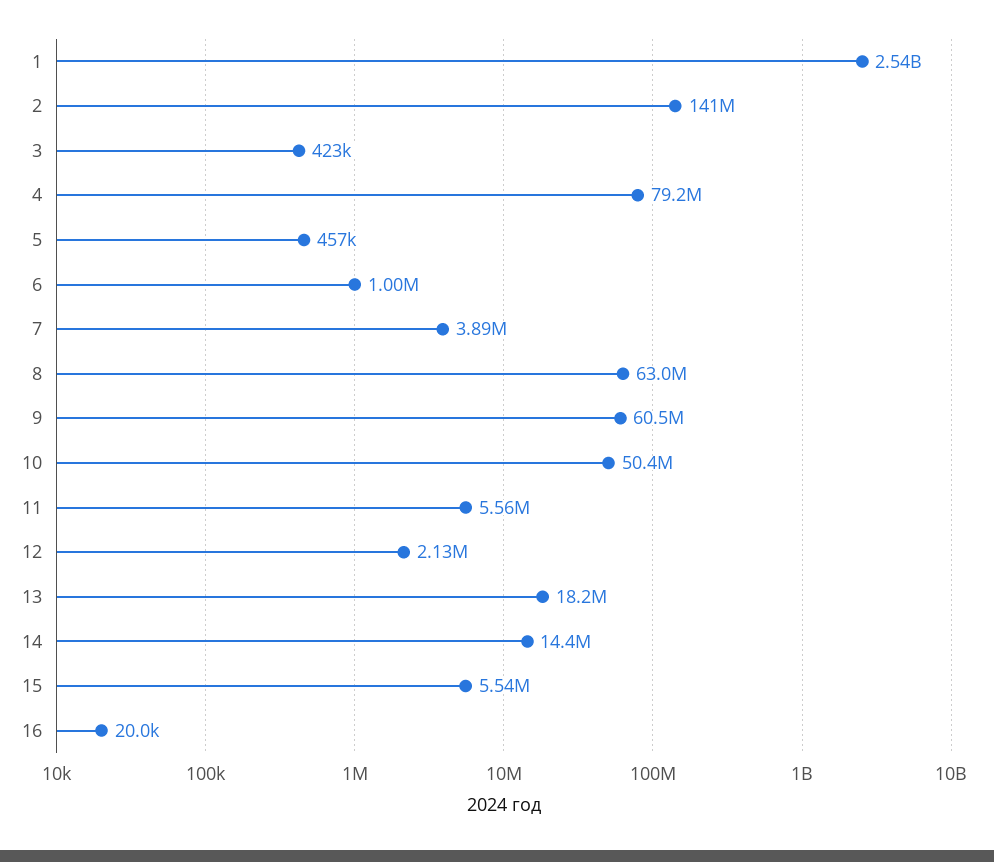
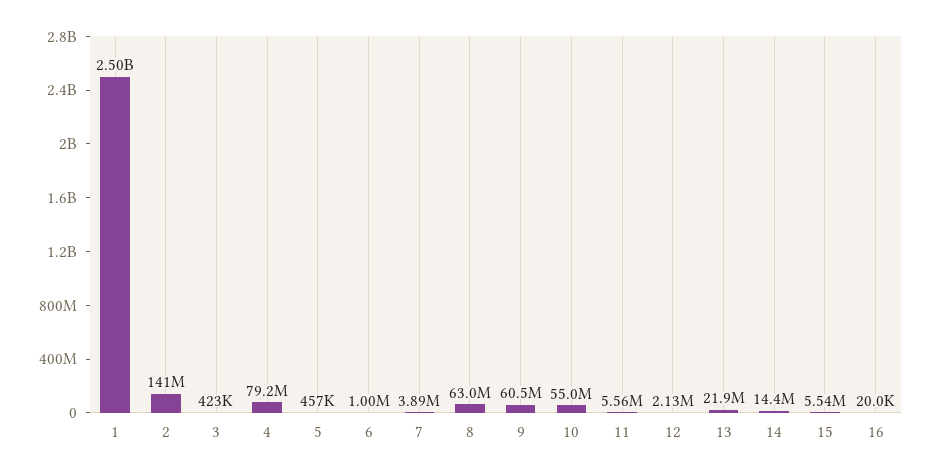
  {
-   "1": 2540000000,
+   "1": 2500000000,
    "2": 141000000,
    "3": 423000,
    "4": 79200000,
    "5": 457000,
    "6": 1000000,
    "7": 3890000,
    "8": 63000000,
    "9": 60500000,
-   "10": 50400000,
+   "10": 55000000,
    "11": 5560000,
    "12": 2130000,
-   "13": 18200000,
+   "13": 21900000,
    "14": 14400000,
    "15": 5540000,
    "16": 20000
  }

